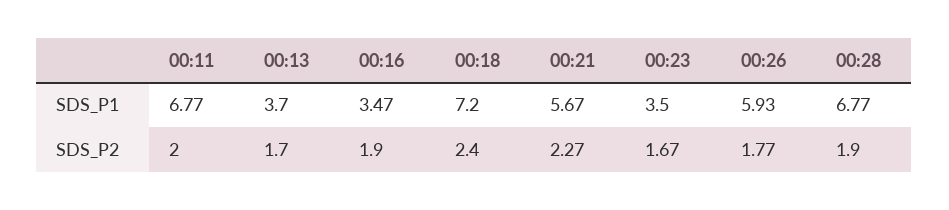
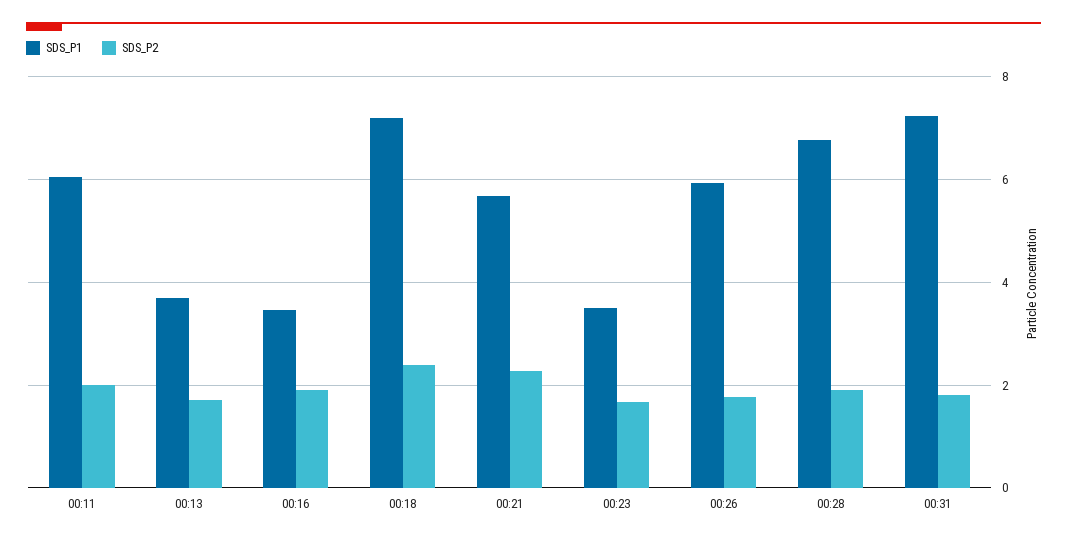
  {
    "SDS_P1": {
-     "00:11": 6.77,
+     "00:11": 6,
      "00:13": 3.7,
      "00:16": 3.47,
      "00:18": 7.2,
      "00:21": 5.67,
      "00:23": 3.5,
      "00:26": 5.93,
-     "00:28": 6.77
+     "00:28": 6.77,
+     "00:31": 7.2
    },
    "SDS_P2": {
      "00:11": 2,
      "00:13": 1.7,
      "00:16": 1.9,
      "00:18": 2.4,
      "00:21": 2.27,
      "00:23": 1.67,
      "00:26": 1.77,
-     "00:28": 1.9
+     "00:28": 1.9,
+     "00:31": 1.8
    }
  }

